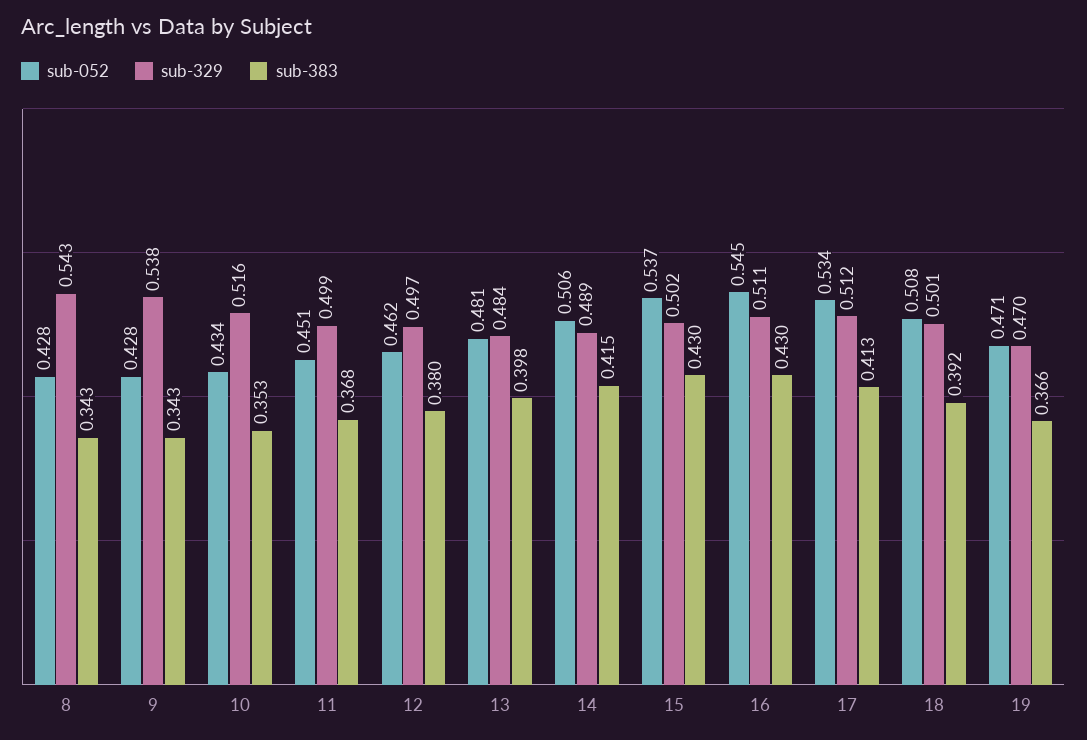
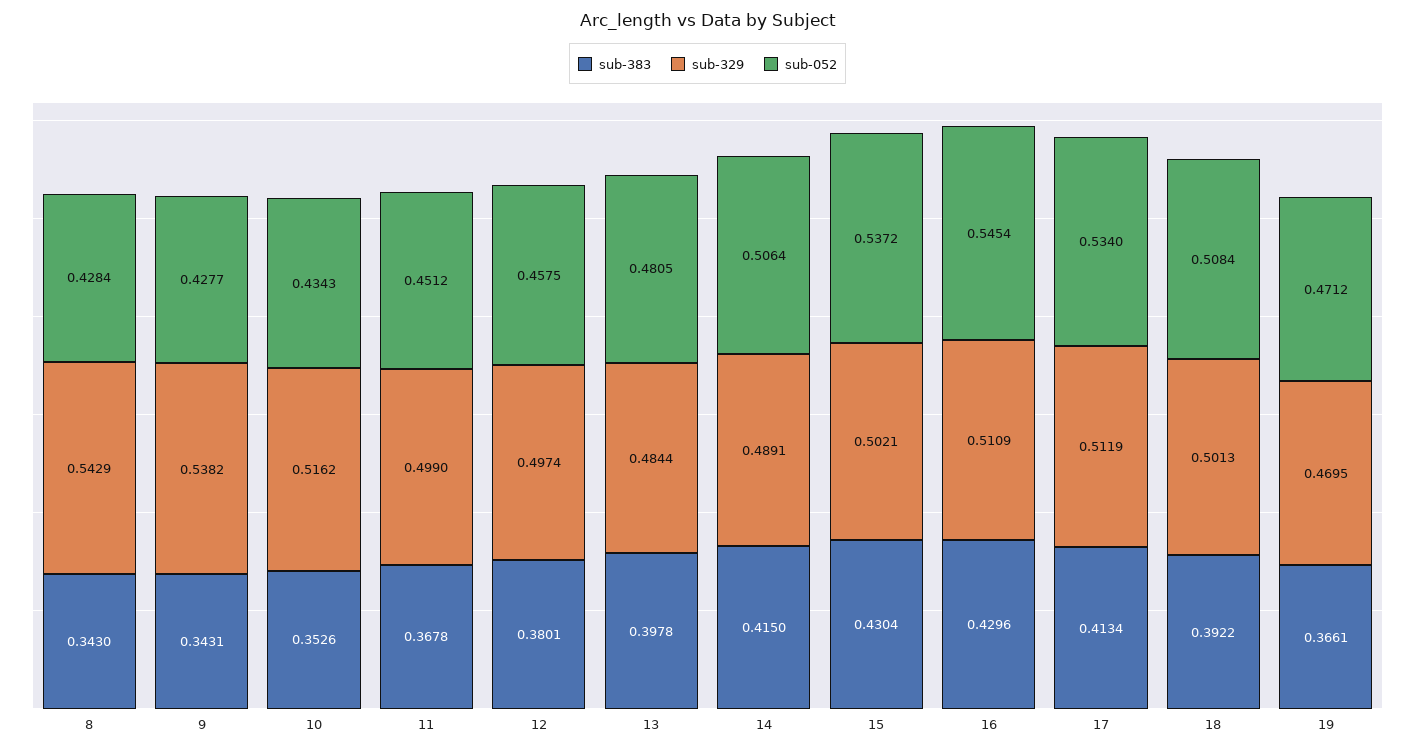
  {
    "sub-052": {
      "8": 0.4284,
      "9": 0.4277,
      "10": 0.4343,
      "11": 0.4512,
-     "12": 0.462,
+     "12": 0.4575,
      "13": 0.4805,
      "14": 0.5064,
      "15": 0.5372,
      "16": 0.5454,
      "17": 0.534,
      "18": 0.5084,
      "19": 0.4712
    },
    "sub-329": {
      "8": 0.5429,
      "9": 0.5382,
      "10": 0.5162,
      "11": 0.499,
      "12": 0.4974,
      "13": 0.4844,
      "14": 0.4891,
      "15": 0.5021,
      "16": 0.5109,
      "17": 0.5119,
      "18": 0.5013,
      "19": 0.4695
    },
    "sub-383": {
      "8": 0.343,
      "9": 0.3431,
      "10": 0.3526,
      "11": 0.3678,
      "12": 0.3801,
      "13": 0.3978,
      "14": 0.415,
      "15": 0.4304,
      "16": 0.4296,
      "17": 0.4134,
      "18": 0.3922,
      "19": 0.3661
    }
  }

